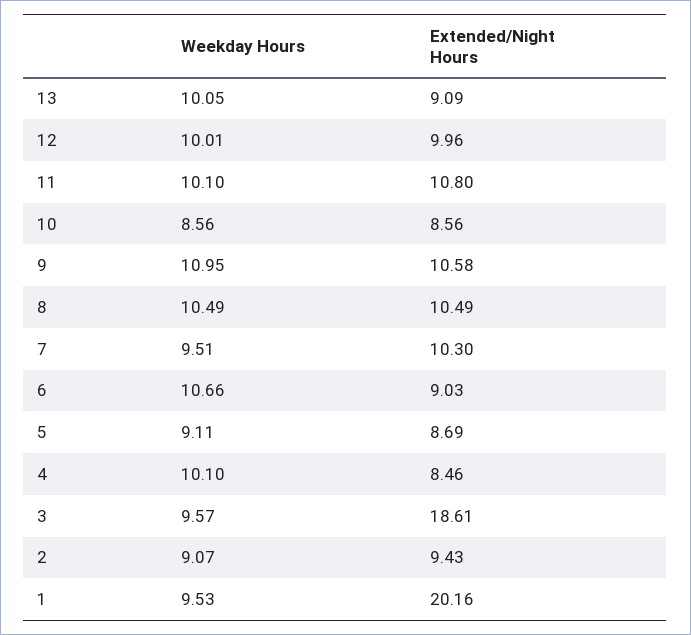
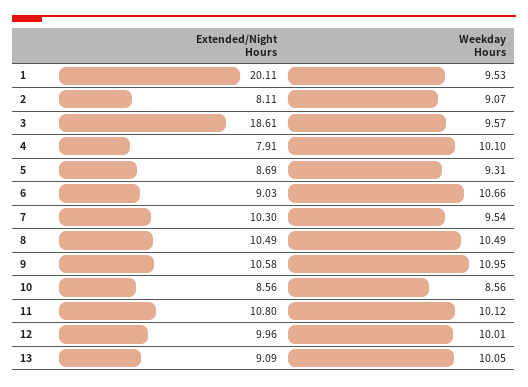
  {
    "Weekday Hours": {
      "13": 10.05,
      "12": 10.01,
-     "11": 10.1,
+     "11": 10.12,
      "10": 8.56,
      "9": 10.95,
      "8": 10.49,
-     "7": 9.51,
+     "7": 9.54,
      "6": 10.66,
-     "5": 9.11,
+     "5": 9.31,
      "4": 10.1,
      "3": 9.57,
      "2": 9.07,
      "1": 9.53
    },
    "Extended/Night Hours": {
      "13": 9.09,
      "12": 9.96,
      "11": 10.8,
      "10": 8.56,
      "9": 10.58,
      "8": 10.49,
      "7": 10.3,
      "6": 9.03,
      "5": 8.69,
-     "4": 8.46,
+     "4": 7.91,
      "3": 18.61,
-     "2": 9.43,
+     "2": 8.11,
-     "1": 20.16
+     "1": 20.11
    }
  }

